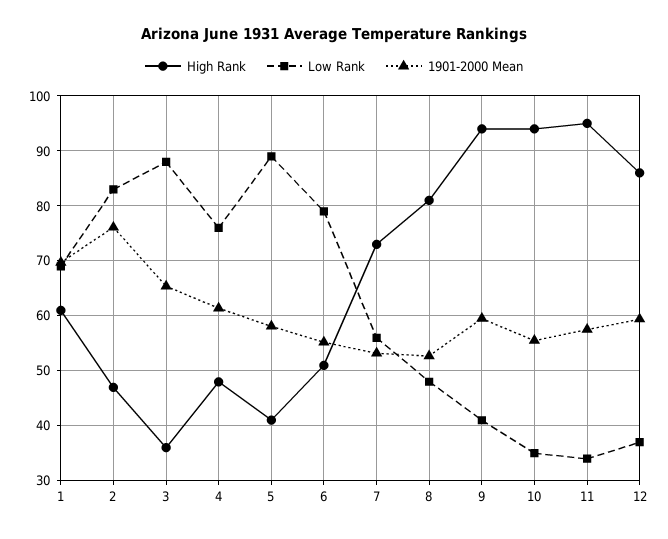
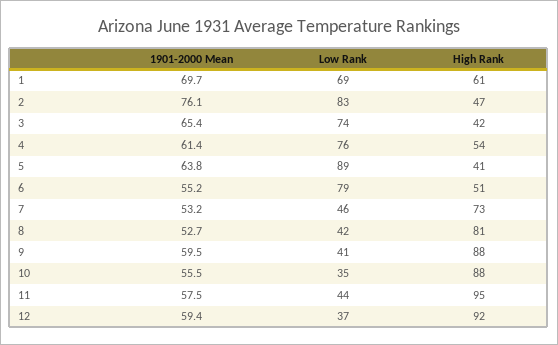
  {
    "High Rank": {
      "1": 61,
      "2": 47,
-     "3": 36,
+     "3": 42,
-     "4": 48,
+     "4": 54,
      "5": 41,
      "6": 51,
      "7": 73,
      "8": 81,
-     "9": 94,
+     "9": 88,
-     "10": 94,
+     "10": 88,
      "11": 95,
-     "12": 86
+     "12": 92
    },
    "Low Rank": {
      "1": 69,
      "2": 83,
-     "3": 88,
+     "3": 74,
      "4": 76,
      "5": 89,
      "6": 79,
-     "7": 56,
+     "7": 46,
-     "8": 48,
+     "8": 42,
      "9": 41,
      "10": 35,
-     "11": 34,
+     "11": 44,
      "12": 37
    },
    "1901-2000 Mean": {
      "1": 69.7,
      "2": 76.1,
      "3": 65.4,
      "4": 61.4,
-     "5": 58,
+     "5": 63.8,
      "6": 55.2,
      "7": 53.2,
      "8": 52.7,
      "9": 59.5,
      "10": 55.5,
      "11": 57.5,
      "12": 59.4
    }
  }

